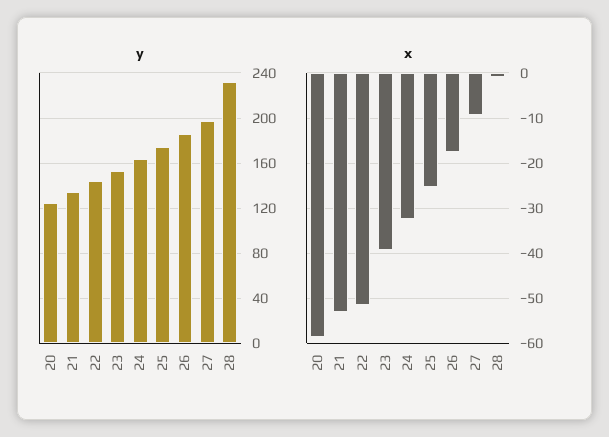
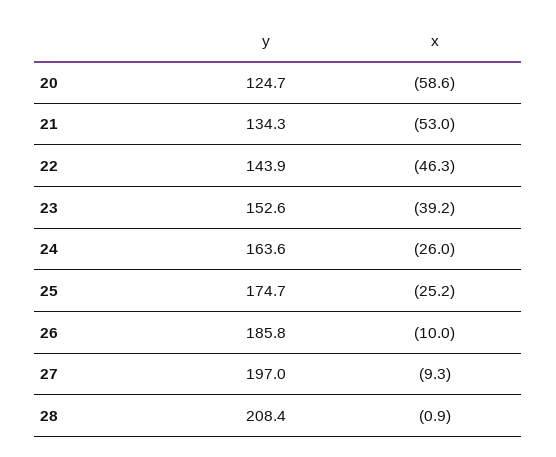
  {
    "y": {
      "20": 124.7,
      "21": 134.3,
      "22": 143.9,
      "23": 152.6,
      "24": 163.6,
      "25": 174.7,
      "26": 185.8,
      "27": 197,
-     "28": 230
+     "28": 208.4
    },
    "x": {
      "20": -58.6,
      "21": -53,
-     "22": -52,
+     "22": -46.3,
      "23": -39.2,
-     "24": -32,
+     "24": -26,
      "25": -25.2,
-     "26": -18,
+     "26": -10,
      "27": -9.3,
      "28": -0.9
    }
  }

